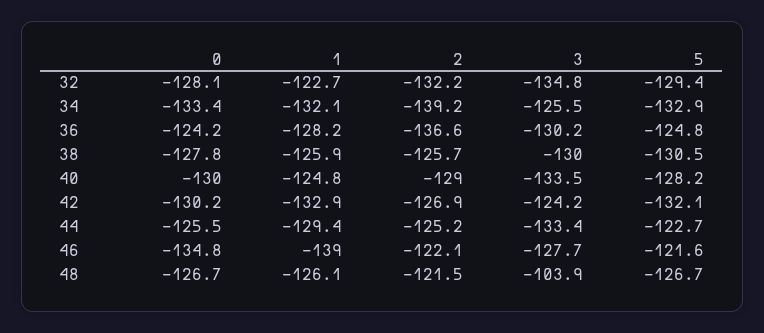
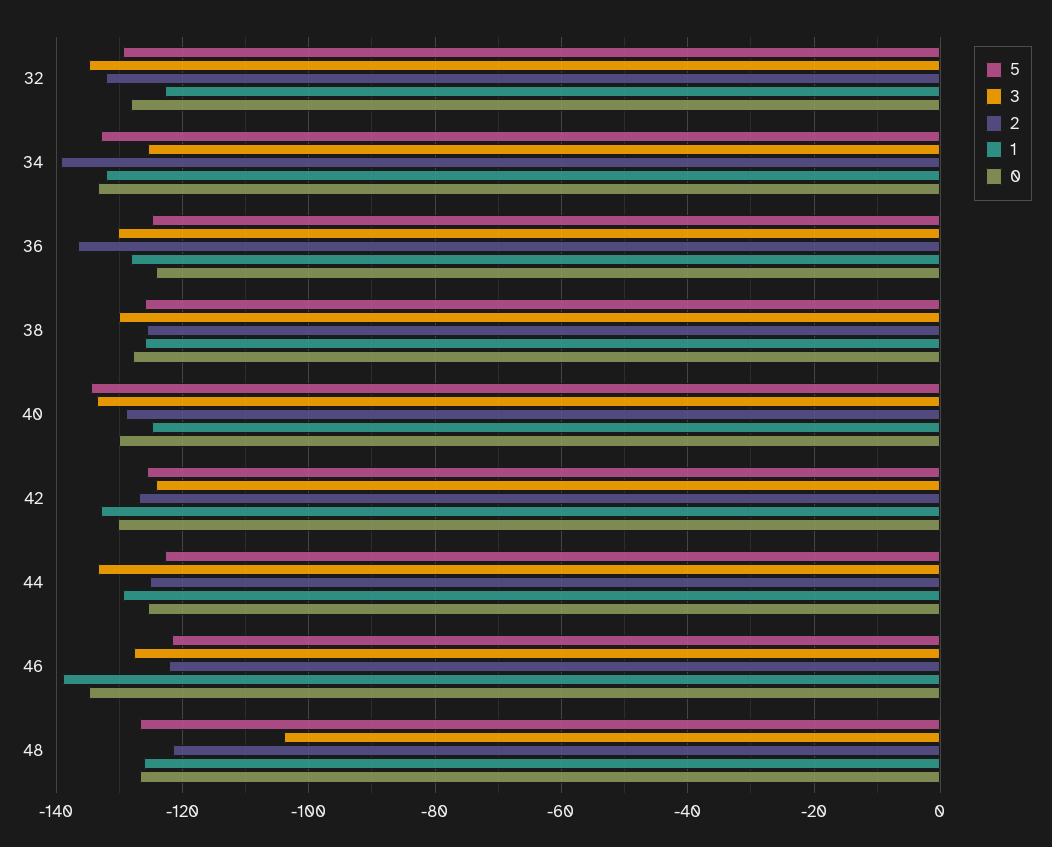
  {
    "0": {
      "32": -128.1,
      "34": -133.4,
      "36": -124.2,
      "38": -127.8,
      "40": -130,
      "42": -130.2,
      "44": -125.5,
      "46": -134.8,
      "48": -126.7
    },
    "1": {
      "32": -122.7,
      "34": -132.1,
      "36": -128.2,
      "38": -125.9,
      "40": -124.8,
      "42": -132.9,
      "44": -129.4,
      "46": -139,
      "48": -126.1
    },
    "2": {
      "32": -132.2,
      "34": -139.2,
      "36": -136.6,
      "38": -125.7,
      "40": -129,
      "42": -126.9,
      "44": -125.2,
      "46": -122.1,
      "48": -121.5
    },
    "3": {
      "32": -134.8,
      "34": -125.5,
      "36": -130.2,
      "38": -130,
      "40": -133.5,
      "42": -124.2,
      "44": -133.4,
      "46": -127.7,
      "48": -103.9
    },
    "5": {
      "32": -129.4,
      "34": -132.9,
      "36": -124.8,
-     "38": -130.5,
+     "38": -126,
-     "40": -128.2,
+     "40": -134,
-     "42": -132.1,
+     "42": -126,
      "44": -122.7,
      "46": -121.6,
      "48": -126.7
    }
  }

